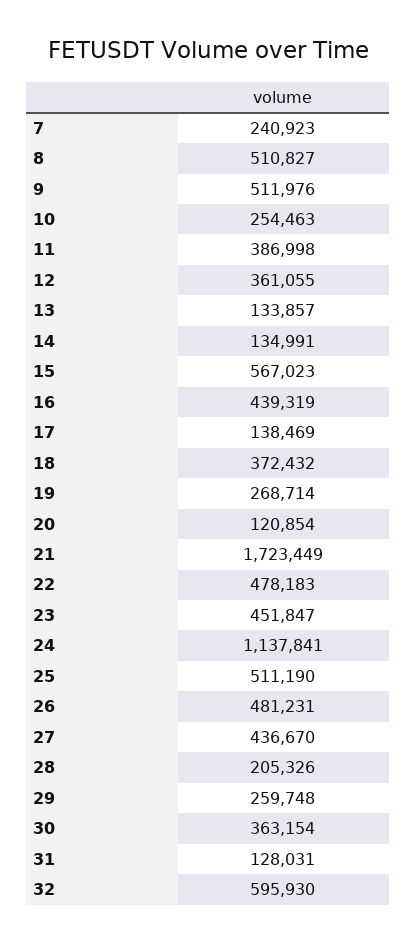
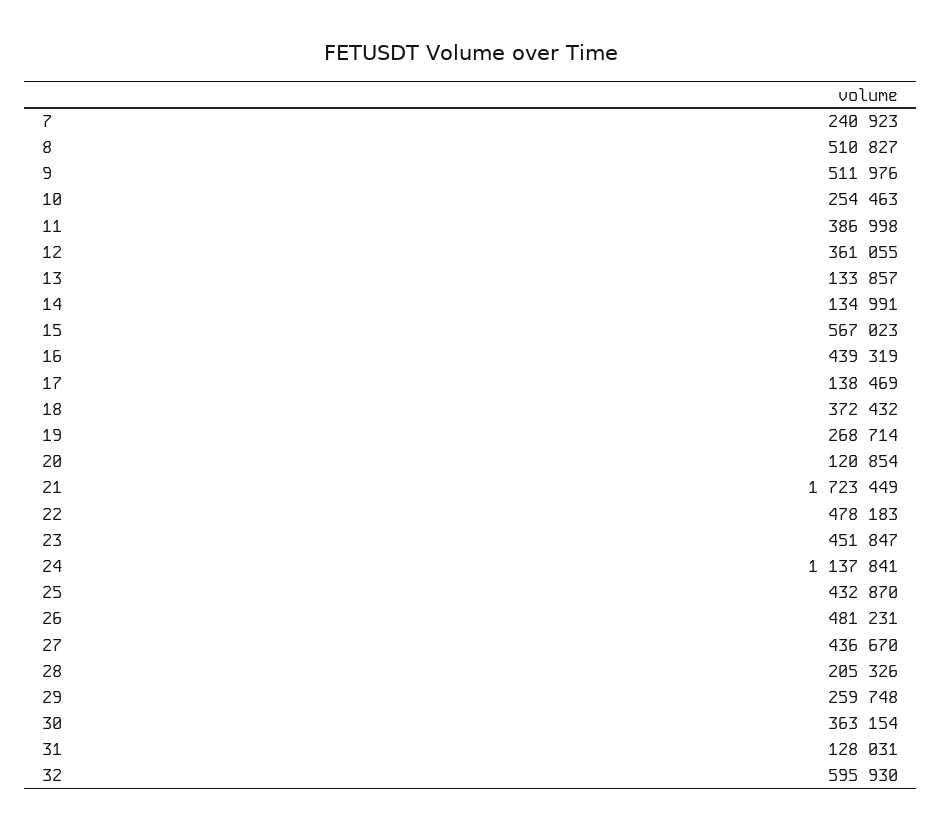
  {
    "7": 240923,
    "8": 510827,
    "9": 511976,
    "10": 254463,
    "11": 386998,
    "12": 361055,
    "13": 133857,
    "14": 134991,
    "15": 567023,
    "16": 439319,
    "17": 138469,
    "18": 372432,
    "19": 268714,
    "20": 120854,
    "21": 1723449,
    "22": 478183,
    "23": 451847,
    "24": 1137841,
-   "25": 511190,
+   "25": 432870,
    "26": 481231,
    "27": 436670,
    "28": 205326,
    "29": 259748,
    "30": 363154,
    "31": 128031,
    "32": 595930
  }

